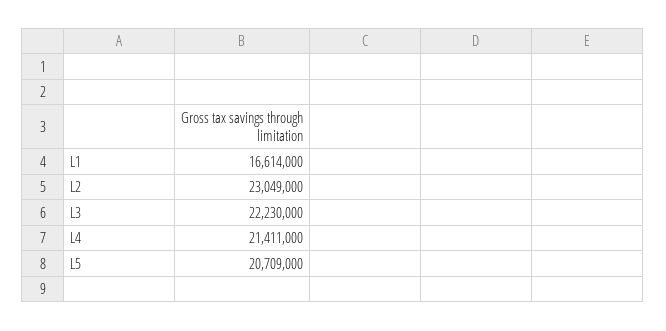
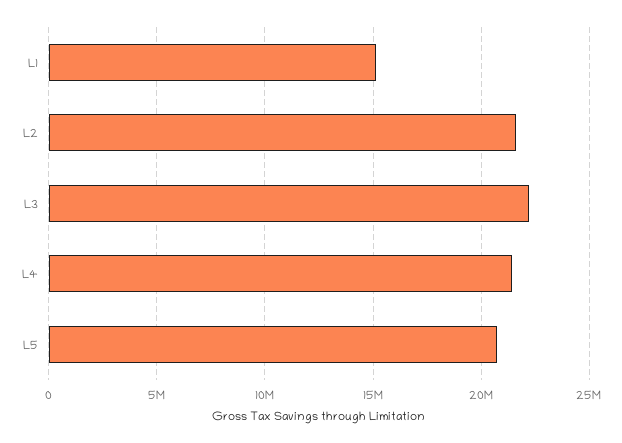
  {
-   "L1": 16614000,
+   "L1": 15000000,
-   "L2": 23049000,
+   "L2": 21500000,
    "L3": 22230000,
    "L4": 21411000,
    "L5": 20709000
  }

